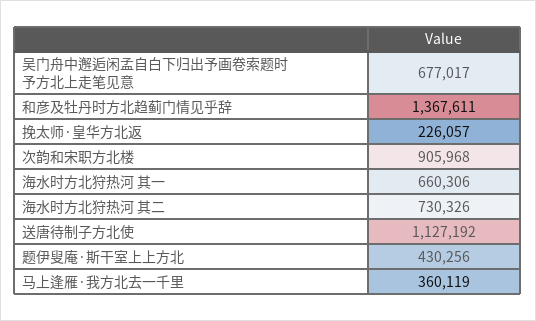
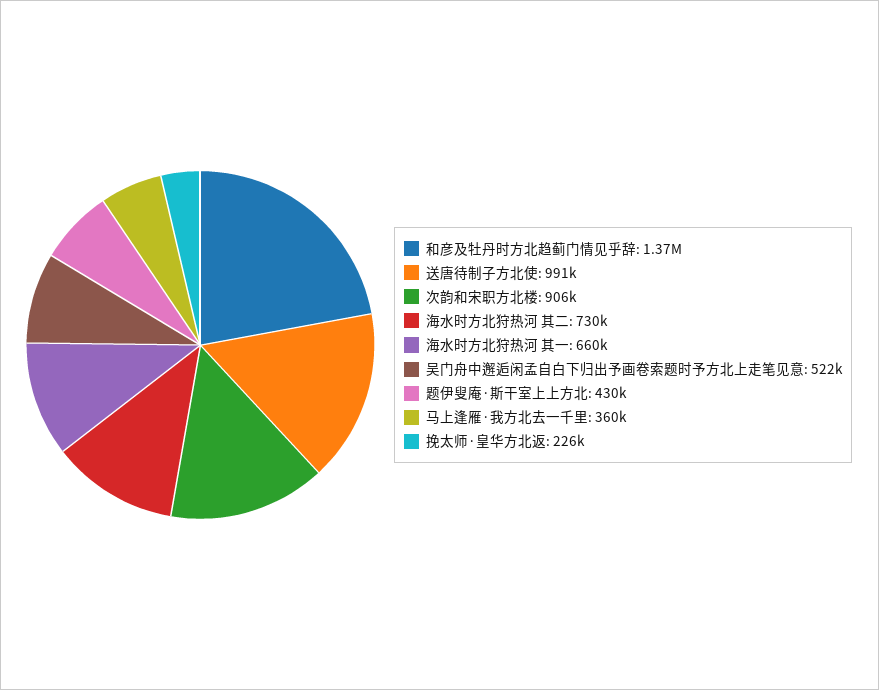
  {
-   "吴门舟中邂逅闲孟自白下归出予画卷索题时予方北上走笔见意": 677017,
+   "吴门舟中邂逅闲孟自白下归出予画卷索题时予方北上走笔见意": 522000,
    "和彦及牡丹时方北趋蓟门情见乎辞": 1367611,
    "挽太师·皇华方北返": 226057,
    "次韵和宋职方北楼": 905968,
    "海水时方北狩热河 其一": 660306,
    "海水时方北狩热河 其二": 730326,
-   "送唐待制子方北使": 1127192,
+   "送唐待制子方北使": 991000,
    "题伊叟庵·斯干室上上方北": 430256,
    "马上逢雁·我方北去一千里": 360119
  }

